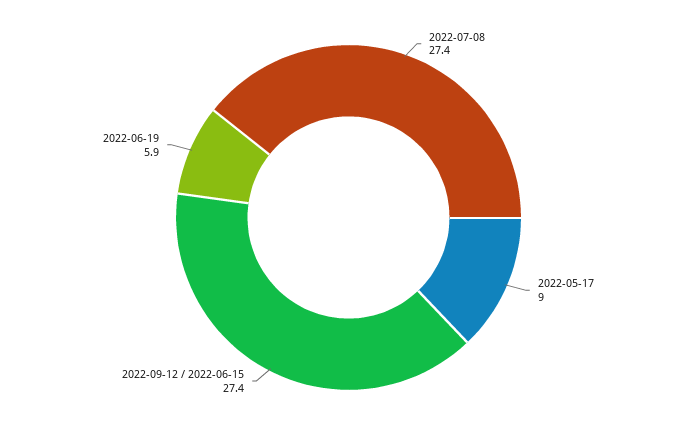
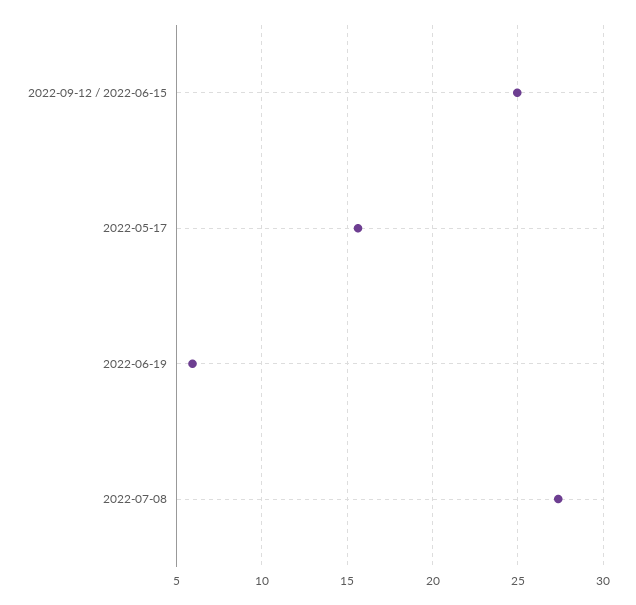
  {
    "2022-07-08": 27.4,
-   "2022-05-17": 9,
+   "2022-05-17": 15.5,
-   "2022-09-12 / 2022-06-15": 27.4,
+   "2022-09-12 / 2022-06-15": 25,
    "2022-06-19": 5.9
  }

